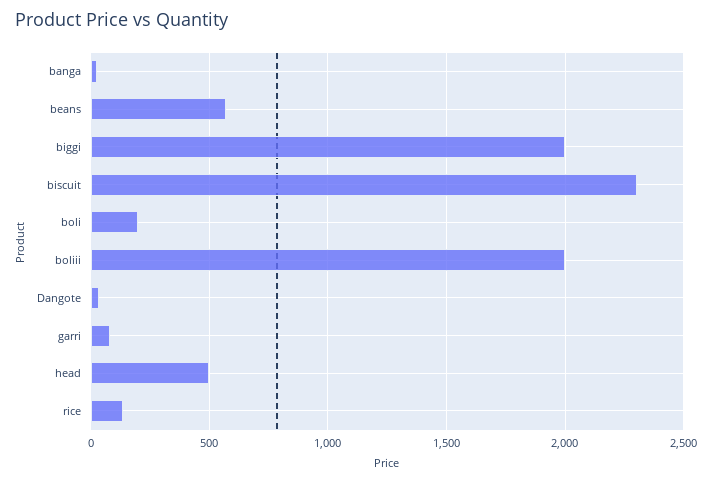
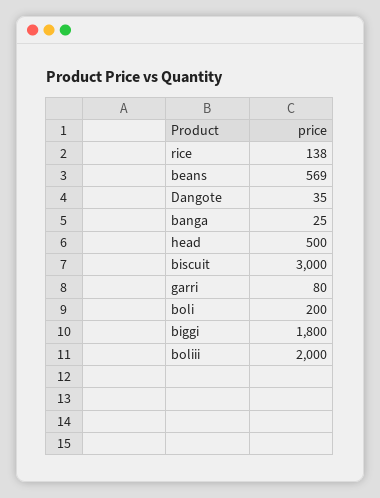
  {
    "banga": 25,
    "beans": 569,
-   "biggi": 2000,
+   "biggi": 1800,
-   "biscuit": 2300,
+   "biscuit": 3000,
    "boli": 200,
    "boliii": 2000,
    "Dangote": 35,
    "garri": 80,
    "head": 500,
    "rice": 138
  }

